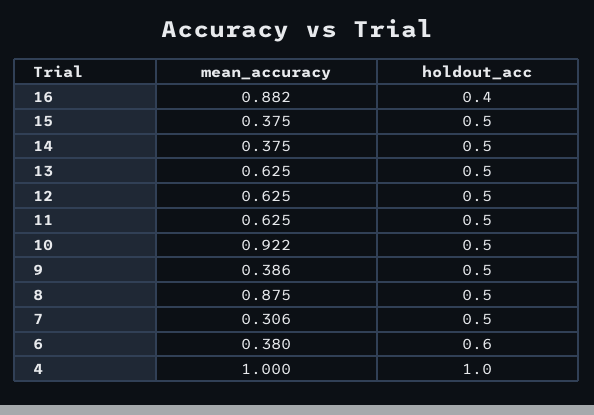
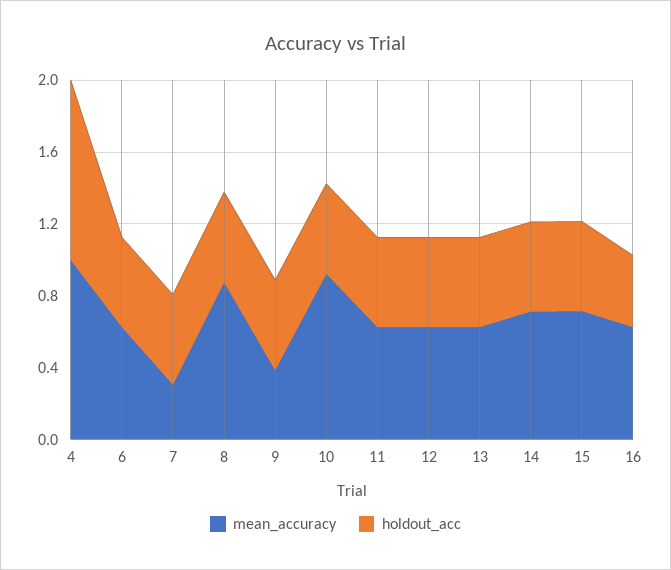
  {
    "mean_accuracy": {
-     "16": 0.882,
+     "16": 0.6,
-     "15": 0.375,
+     "15": 0.7,
-     "14": 0.375,
+     "14": 0.7,
      "13": 0.625,
      "12": 0.625,
      "11": 0.625,
      "10": 0.922,
      "9": 0.386,
      "8": 0.875,
      "7": 0.306,
-     "6": 0.38,
+     "6": 0.6,
      "4": 1
    },
    "holdout_acc": {
      "16": 0.4,
      "15": 0.5,
      "14": 0.5,
      "13": 0.5,
      "12": 0.5,
      "11": 0.5,
      "10": 0.5,
      "9": 0.5,
      "8": 0.5,
      "7": 0.5,
-     "6": 0.6,
+     "6": 0.5,
      "4": 1
    }
  }

